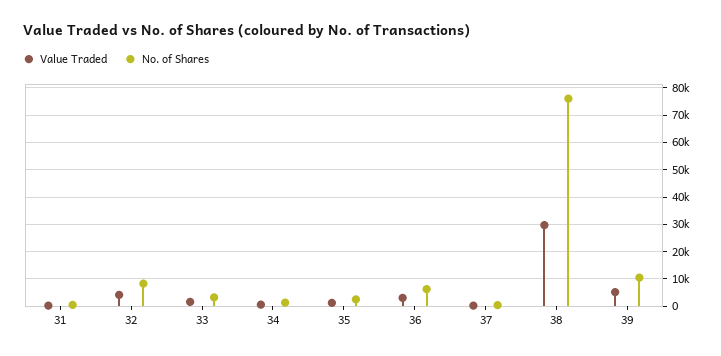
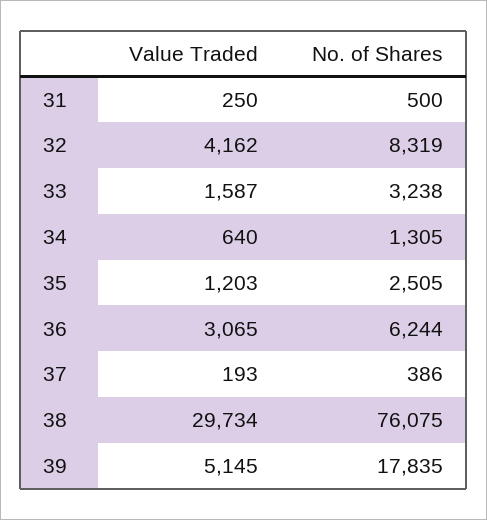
  {
    "Value Traded": {
      "31": 250,
      "32": 4162,
      "33": 1587,
      "34": 640,
      "35": 1203,
      "36": 3065,
      "37": 193,
      "38": 29734,
      "39": 5145
    },
    "No. of Shares": {
      "31": 500,
      "32": 8319,
      "33": 3238,
      "34": 1305,
      "35": 2505,
      "36": 6244,
      "37": 386,
      "38": 76075,
-     "39": 10000
+     "39": 17835
    }
  }

